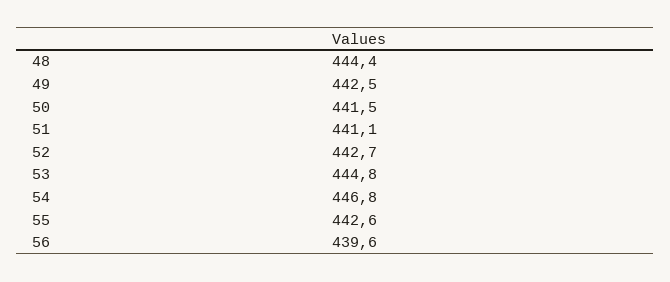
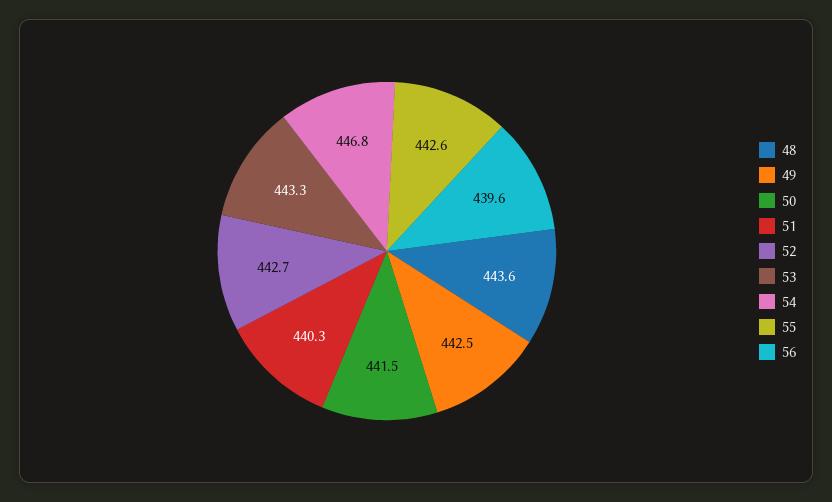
  {
-   "48": 444.4,
+   "48": 443.6,
    "49": 442.5,
    "50": 441.5,
-   "51": 441.1,
+   "51": 440.3,
    "52": 442.7,
-   "53": 444.8,
+   "53": 443.3,
    "54": 446.8,
    "55": 442.6,
    "56": 439.6
  }

